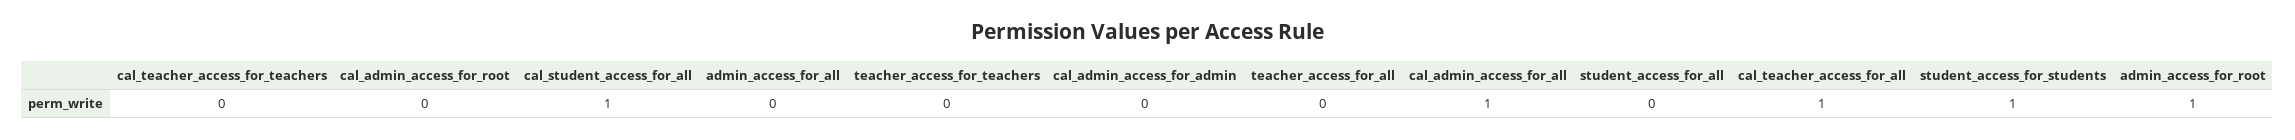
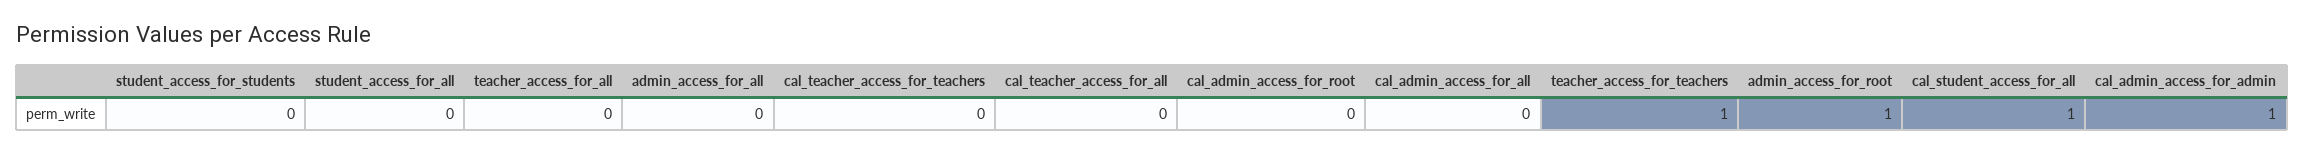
  {
    "cal_teacher_access_for_teachers": 0,
    "cal_admin_access_for_root": 0,
    "cal_student_access_for_all": 1,
    "admin_access_for_all": 0,
-   "teacher_access_for_teachers": 0,
+   "teacher_access_for_teachers": 1,
-   "cal_admin_access_for_admin": 0,
+   "cal_admin_access_for_admin": 1,
    "teacher_access_for_all": 0,
-   "cal_admin_access_for_all": 1,
+   "cal_admin_access_for_all": 0,
    "student_access_for_all": 0,
-   "cal_teacher_access_for_all": 1,
+   "cal_teacher_access_for_all": 0,
-   "student_access_for_students": 1,
+   "student_access_for_students": 0,
    "admin_access_for_root": 1
  }

